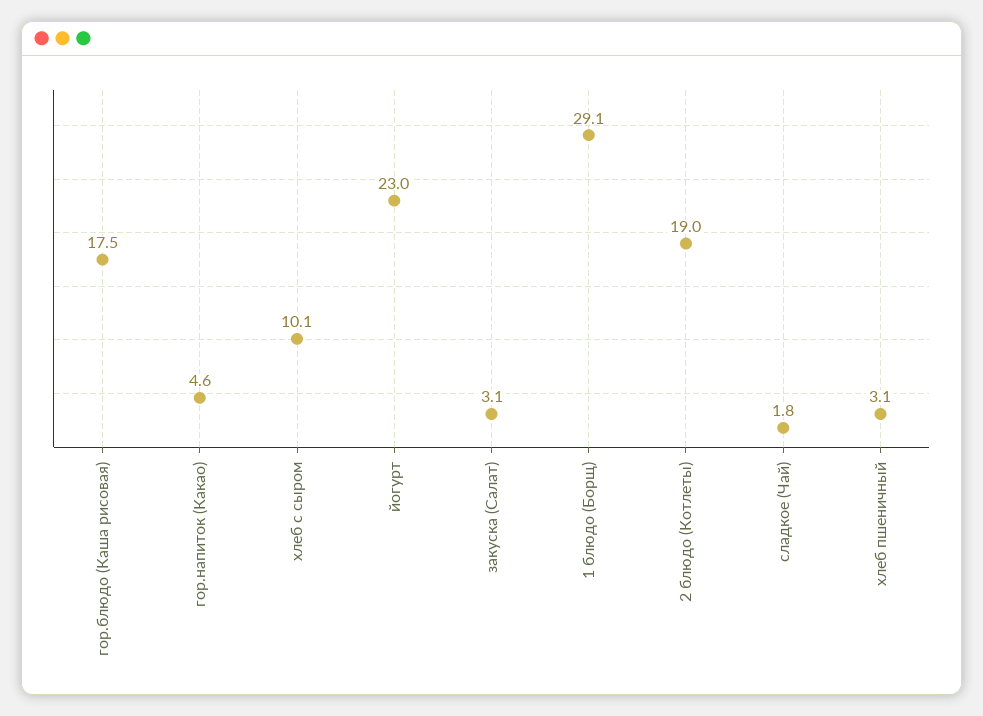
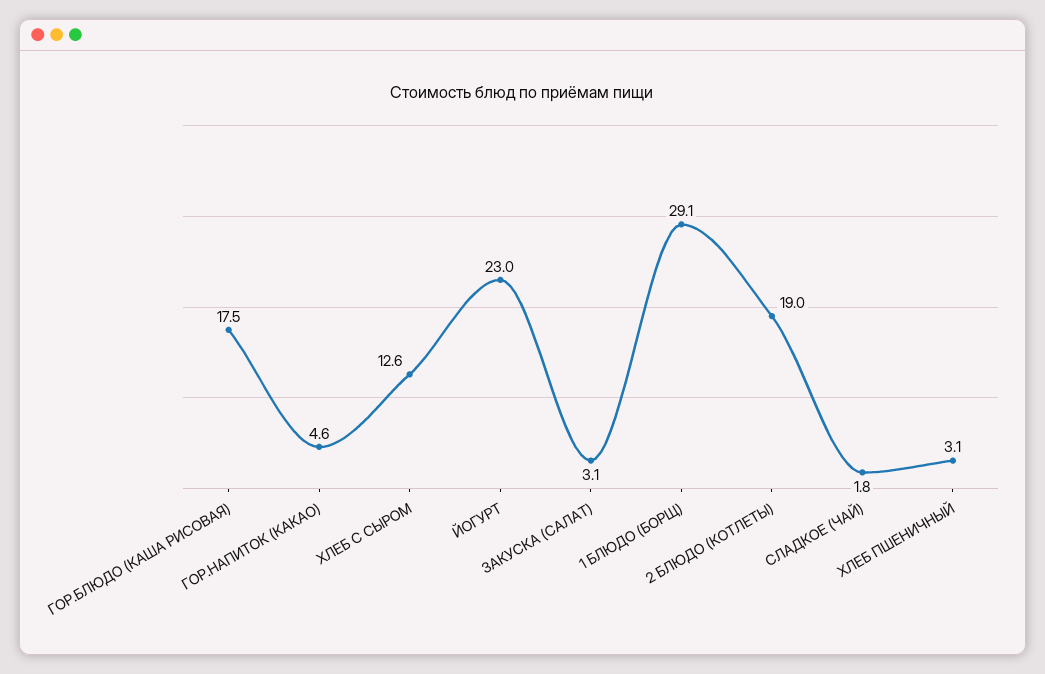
  {
    "гор.блюдо (Каша рисовая)": 17.5,
    "гор.напиток (Какао)": 4.6,
-   "хлеб с сыром": 10.1,
+   "хлеб с сыром": 12.6,
    "йогурт": 23,
    "закуска (Салат)": 3.1,
    "1 блюдо (Борщ)": 29.1,
    "2 блюдо (Котлеты)": 19,
    "сладкое (Чай)": 1.8,
    "хлеб пшеничный": 3.1
  }

